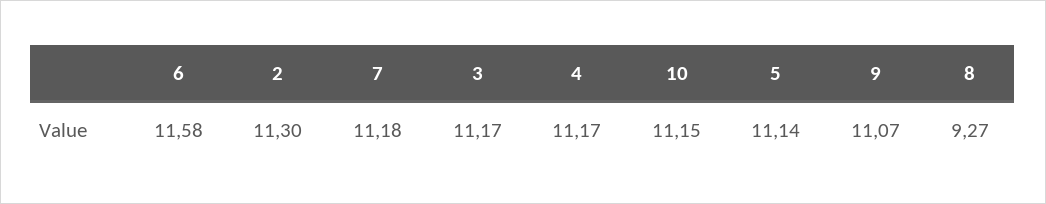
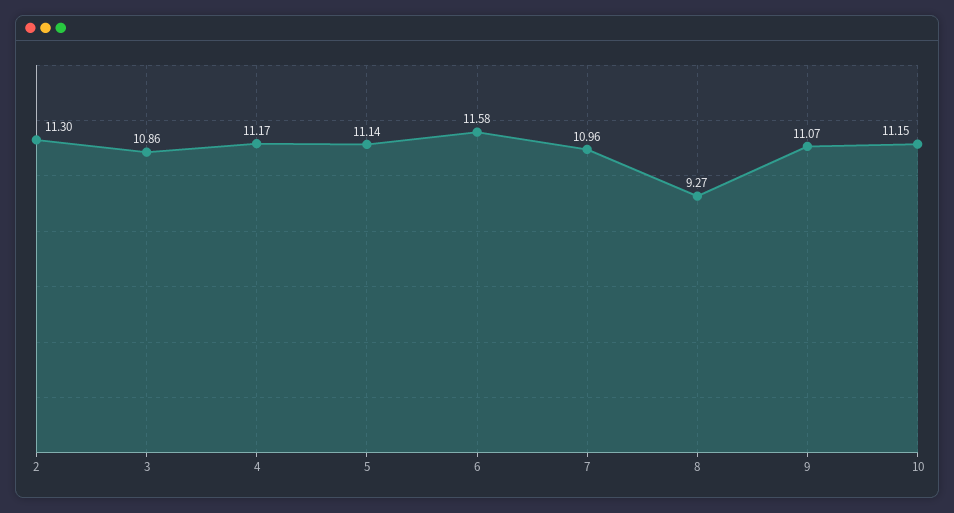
  {
    "6": 11.58,
    "2": 11.3,
-   "7": 11.18,
+   "7": 10.96,
-   "3": 11.17,
+   "3": 10.86,
    "4": 11.17,
    "10": 11.15,
    "5": 11.14,
    "9": 11.07,
    "8": 9.27
  }

